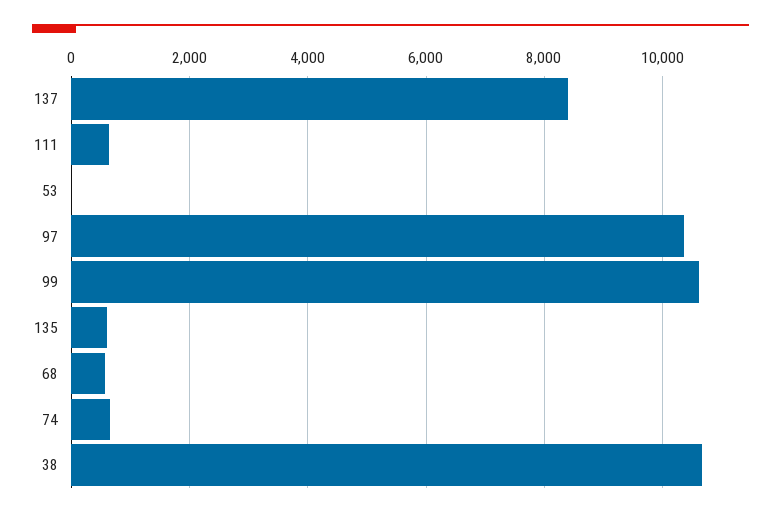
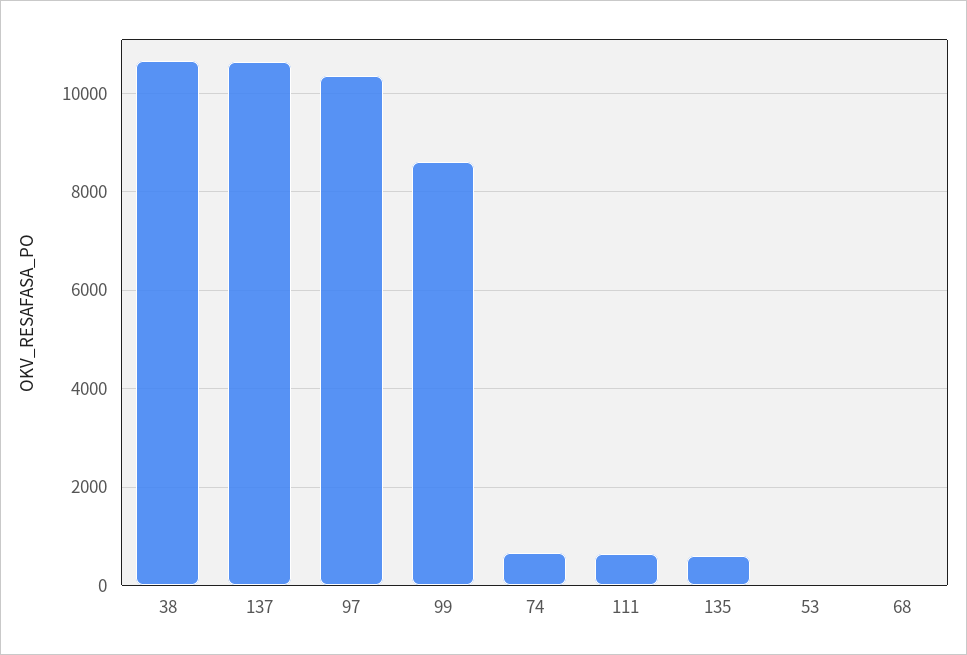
  {
-   "137": 8400,
+   "137": 10600,
    "111": 600,
    "53": 0,
    "97": 10400,
-   "99": 10600,
+   "99": 8600,
    "135": 600,
-   "68": 600,
+   "68": 0,
    "74": 600,
    "38": 10600
  }

